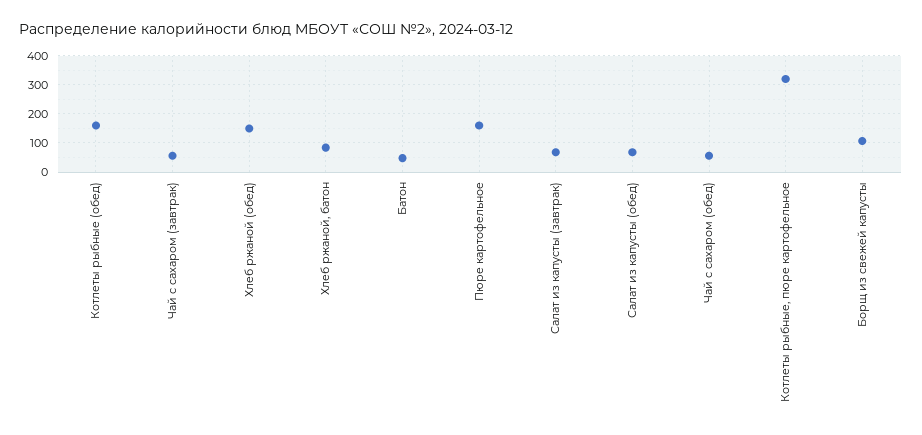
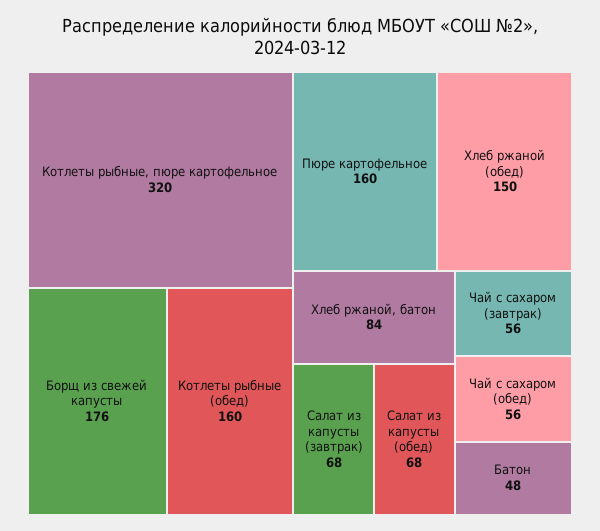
  {
    "Котлеты рыбные (обед)": 160,
    "Чай с сахаром (завтрак)": 56,
    "Хлеб ржаной (обед)": 150,
    "Хлеб ржаной, батон": 84,
    "Батон": 48,
    "Пюре картофельное": 160,
    "Салат из капусты (завтрак)": 68,
    "Салат из капусты (обед)": 68,
    "Чай с сахаром (обед)": 56,
    "Котлеты рыбные, пюре картофельное": 320,
-   "Борщ из свежей капусты": 100
+   "Борщ из свежей капусты": 176
  }

